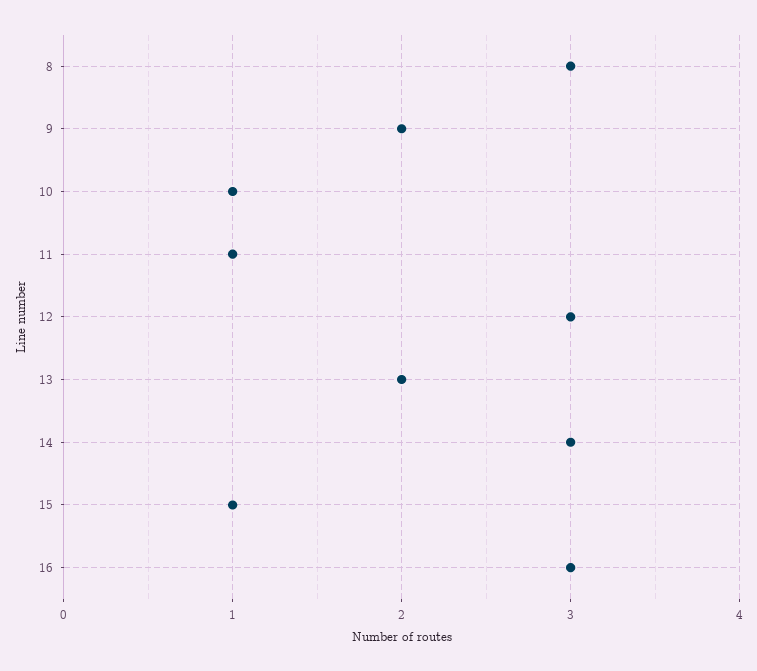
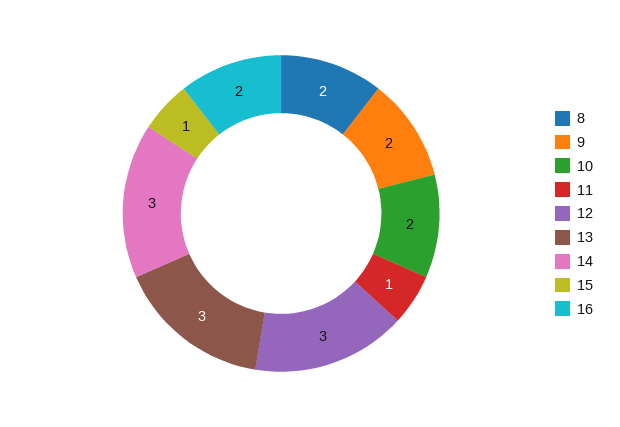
  {
-   "8": 3,
+   "8": 2,
    "9": 2,
-   "10": 1,
+   "10": 2,
    "11": 1,
    "12": 3,
-   "13": 2,
+   "13": 3,
    "14": 3,
    "15": 1,
-   "16": 3
+   "16": 2
  }

